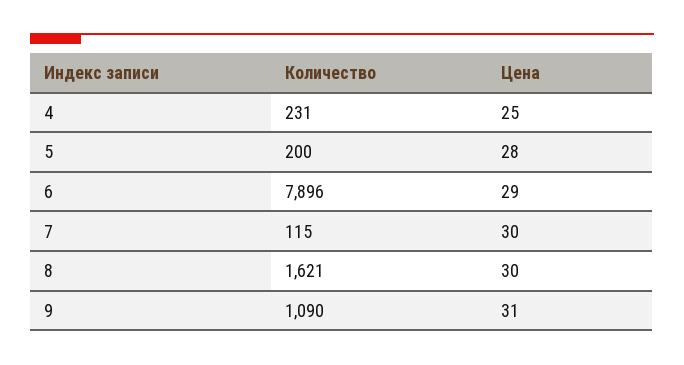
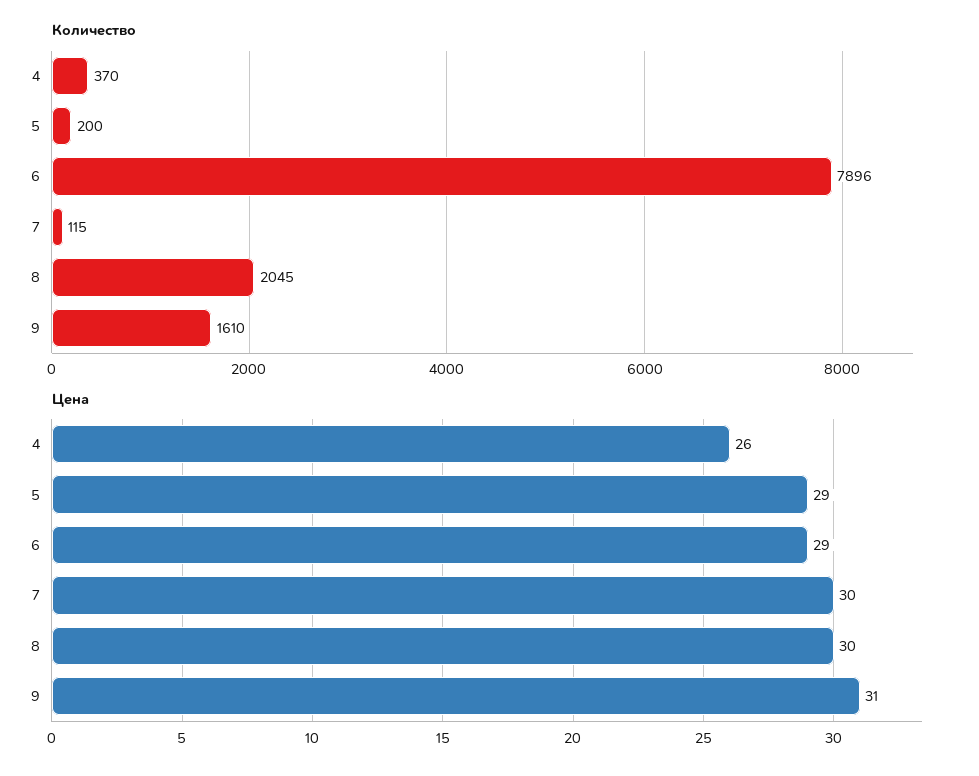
  {
    "Количество": {
-     "4": 231,
+     "4": 370,
      "5": 200,
      "6": 7896,
      "7": 115,
-     "8": 1621,
+     "8": 2045,
-     "9": 1090
+     "9": 1610
    },
    "Цена": {
-     "4": 25,
+     "4": 26,
-     "5": 28,
+     "5": 29,
      "6": 29,
      "7": 30,
      "8": 30,
      "9": 31
    }
  }

